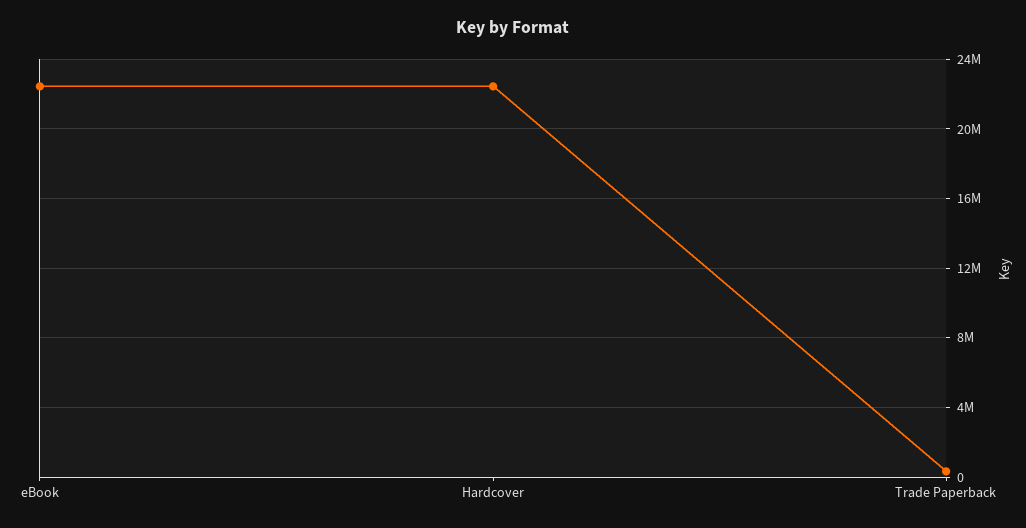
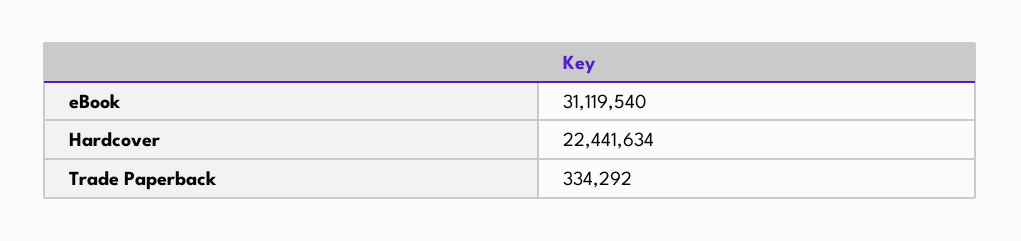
  {
-   "eBook": 22500000,
+   "eBook": 31119540,
    "Hardcover": 22441634,
    "Trade Paperback": 334292
  }

